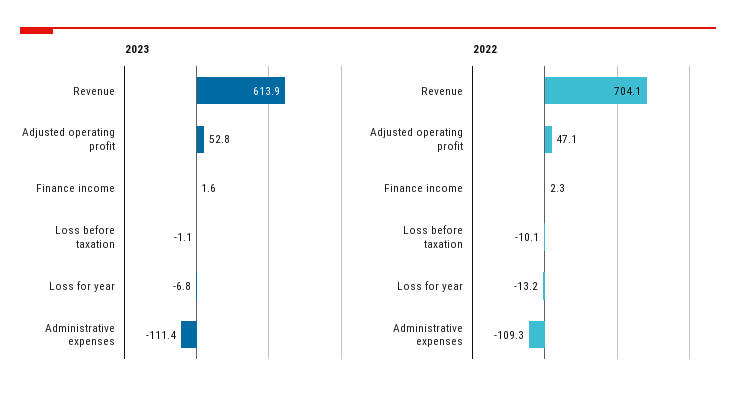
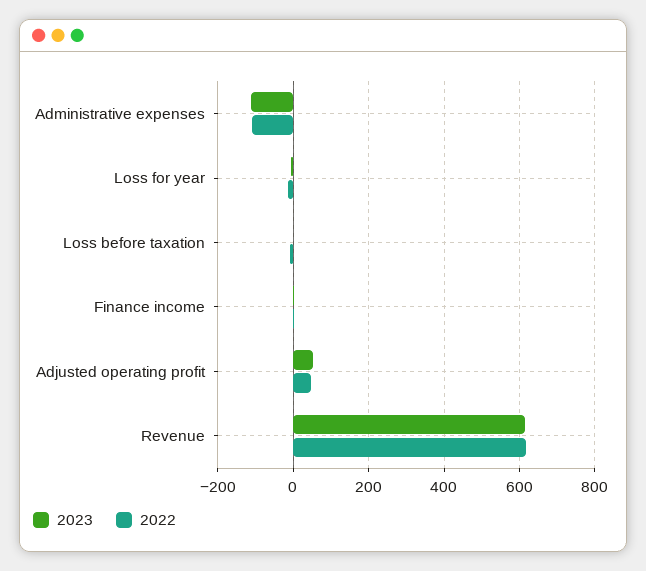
  {
    "2023": {
      "Revenue": 613.9,
      "Adjusted operating profit": 52.8,
      "Finance income": 1.6,
      "Loss before taxation": -1.1,
      "Loss for year": -6.8,
      "Administrative expenses": -111.4
    },
    "2022": {
-     "Revenue": 704.1,
+     "Revenue": 620,
      "Adjusted operating profit": 47.1,
      "Finance income": 2.3,
      "Loss before taxation": -10.1,
      "Loss for year": -13.2,
      "Administrative expenses": -109.3
    }
  }

